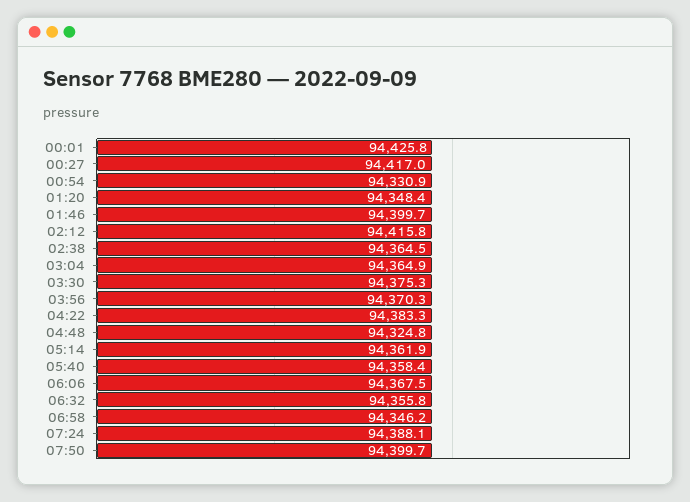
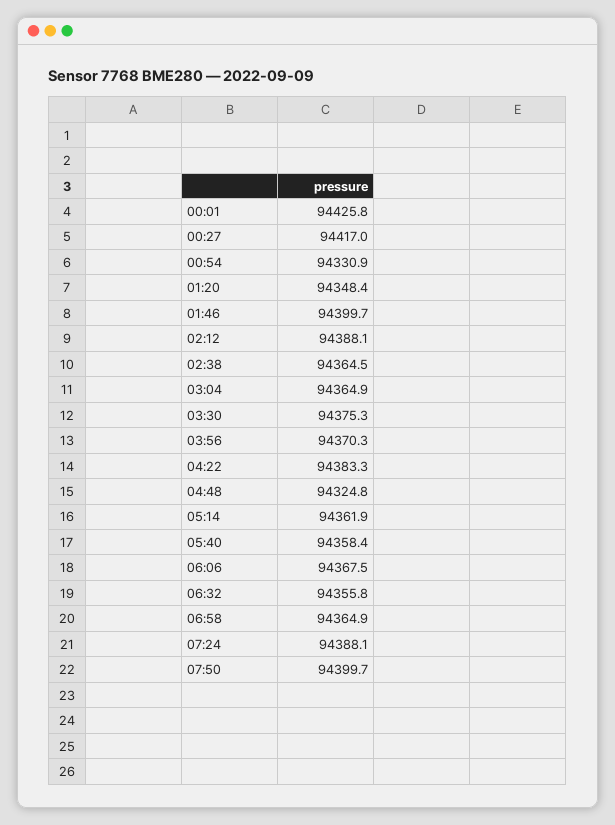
  {
    "00:01": 94425.8,
    "00:27": 94417,
    "00:54": 94330.9,
    "01:20": 94348.4,
    "01:46": 94399.7,
-   "02:12": 94415.8,
+   "02:12": 94388.1,
    "02:38": 94364.5,
    "03:04": 94364.9,
    "03:30": 94375.3,
    "03:56": 94370.3,
    "04:22": 94383.3,
    "04:48": 94324.8,
    "05:14": 94361.9,
    "05:40": 94358.4,
    "06:06": 94367.5,
    "06:32": 94355.8,
-   "06:58": 94346.2,
+   "06:58": 94364.9,
    "07:24": 94388.1,
    "07:50": 94399.7
  }

